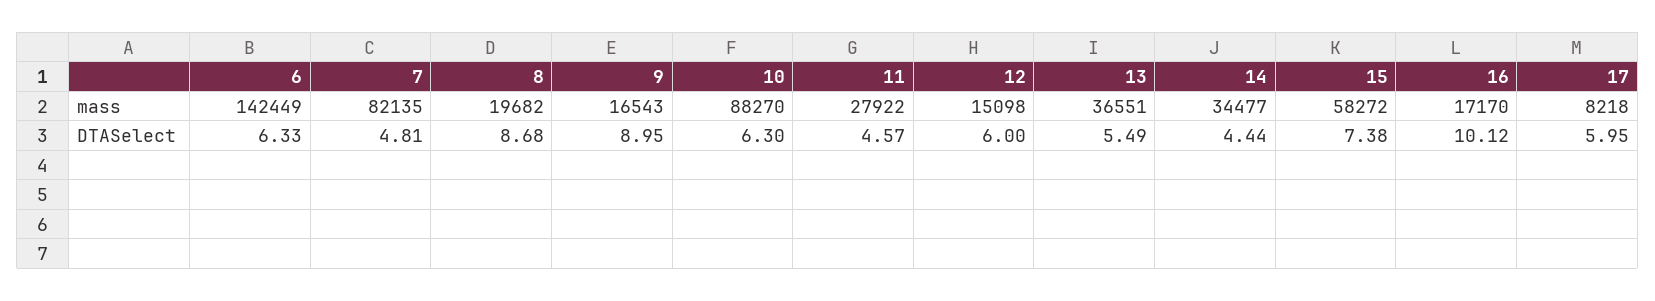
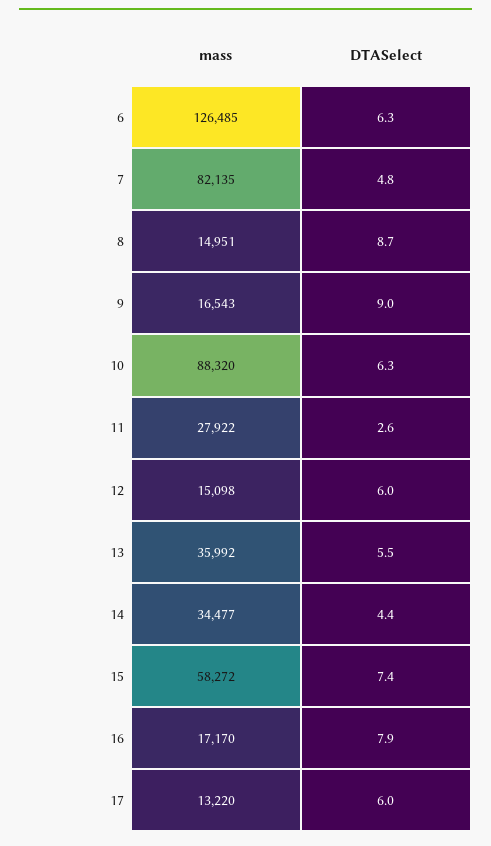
  {
    "6": {
-     "mass": 142449,
+     "mass": 126485,
      "DTASelect": 6.33
    },
    "7": {
      "mass": 82135,
      "DTASelect": 4.81
    },
    "8": {
-     "mass": 19682,
+     "mass": 14951,
      "DTASelect": 8.68
    },
    "9": {
      "mass": 16543,
      "DTASelect": 8.95
    },
    "10": {
-     "mass": 88270,
+     "mass": 88320,
      "DTASelect": 6.3
    },
    "11": {
      "mass": 27922,
-     "DTASelect": 4.57
+     "DTASelect": 2.6
    },
    "12": {
      "mass": 15098,
      "DTASelect": 6
    },
    "13": {
-     "mass": 36551,
+     "mass": 35992,
      "DTASelect": 5.49
    },
    "14": {
      "mass": 34477,
      "DTASelect": 4.44
    },
    "15": {
      "mass": 58272,
      "DTASelect": 7.38
    },
    "16": {
      "mass": 17170,
-     "DTASelect": 10.12
+     "DTASelect": 7.9
    },
    "17": {
-     "mass": 8218,
+     "mass": 13220,
      "DTASelect": 5.95
    }
  }

